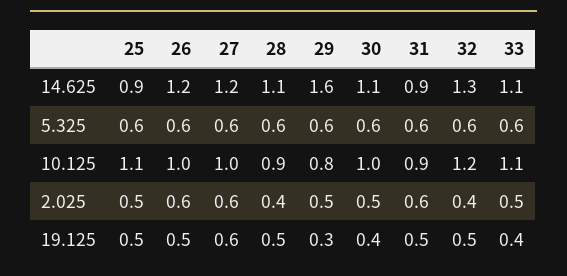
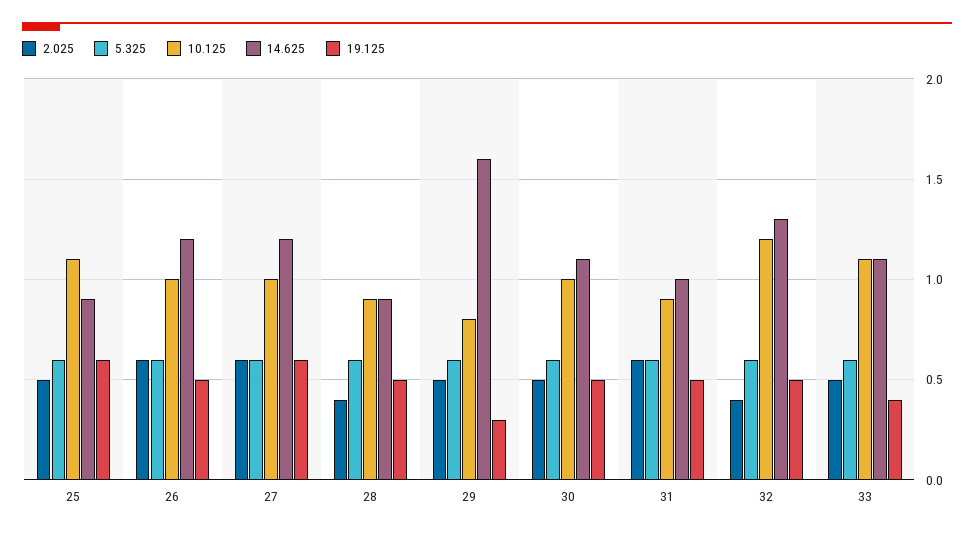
  {
    "14.625": {
      "25": 0.9,
      "26": 1.2,
      "27": 1.2,
-     "28": 1.1,
+     "28": 0.9,
      "29": 1.6,
      "30": 1.1,
-     "31": 0.9,
+     "31": 1,
      "32": 1.3,
      "33": 1.1
    },
    "5.325": {
      "25": 0.6,
      "26": 0.6,
      "27": 0.6,
      "28": 0.6,
      "29": 0.6,
      "30": 0.6,
      "31": 0.6,
      "32": 0.6,
      "33": 0.6
    },
    "10.125": {
      "25": 1.1,
      "26": 1,
      "27": 1,
      "28": 0.9,
      "29": 0.8,
      "30": 1,
      "31": 0.9,
      "32": 1.2,
      "33": 1.1
    },
    "2.025": {
      "25": 0.5,
      "26": 0.6,
      "27": 0.6,
      "28": 0.4,
      "29": 0.5,
      "30": 0.5,
      "31": 0.6,
      "32": 0.4,
      "33": 0.5
    },
    "19.125": {
-     "25": 0.5,
+     "25": 0.6,
      "26": 0.5,
      "27": 0.6,
      "28": 0.5,
      "29": 0.3,
-     "30": 0.4,
+     "30": 0.5,
      "31": 0.5,
      "32": 0.5,
      "33": 0.4
    }
  }

